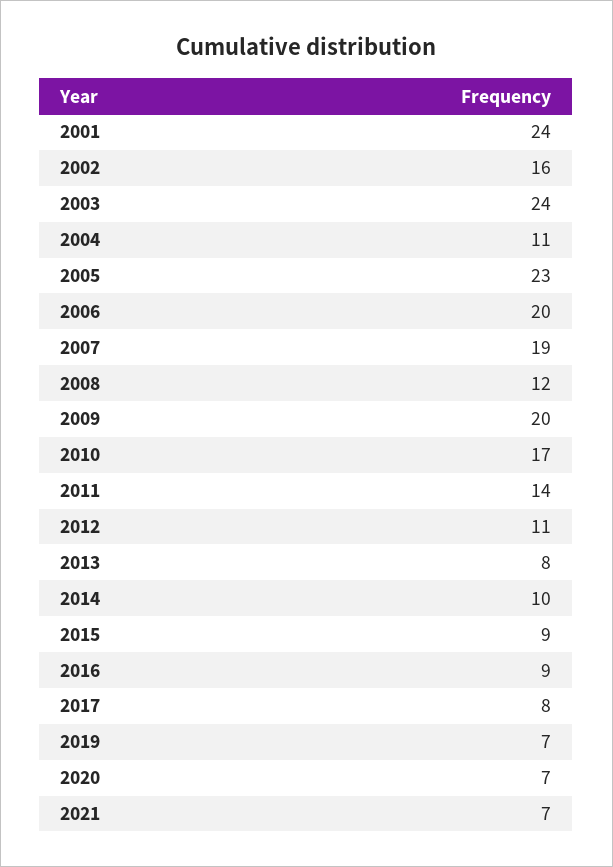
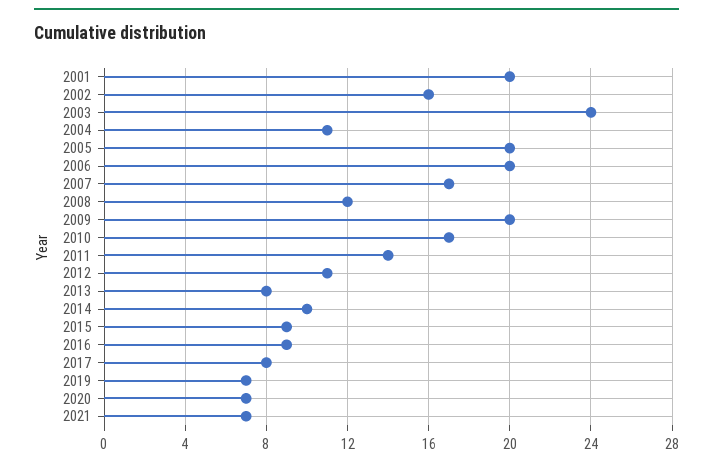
  {
-   "2001": 24,
+   "2001": 20,
    "2002": 16,
    "2003": 24,
    "2004": 11,
-   "2005": 23,
+   "2005": 20,
    "2006": 20,
-   "2007": 19,
+   "2007": 17,
    "2008": 12,
    "2009": 20,
    "2010": 17,
    "2011": 14,
    "2012": 11,
    "2013": 8,
    "2014": 10,
    "2015": 9,
    "2016": 9,
    "2017": 8,
    "2019": 7,
    "2020": 7,
    "2021": 7
  }

